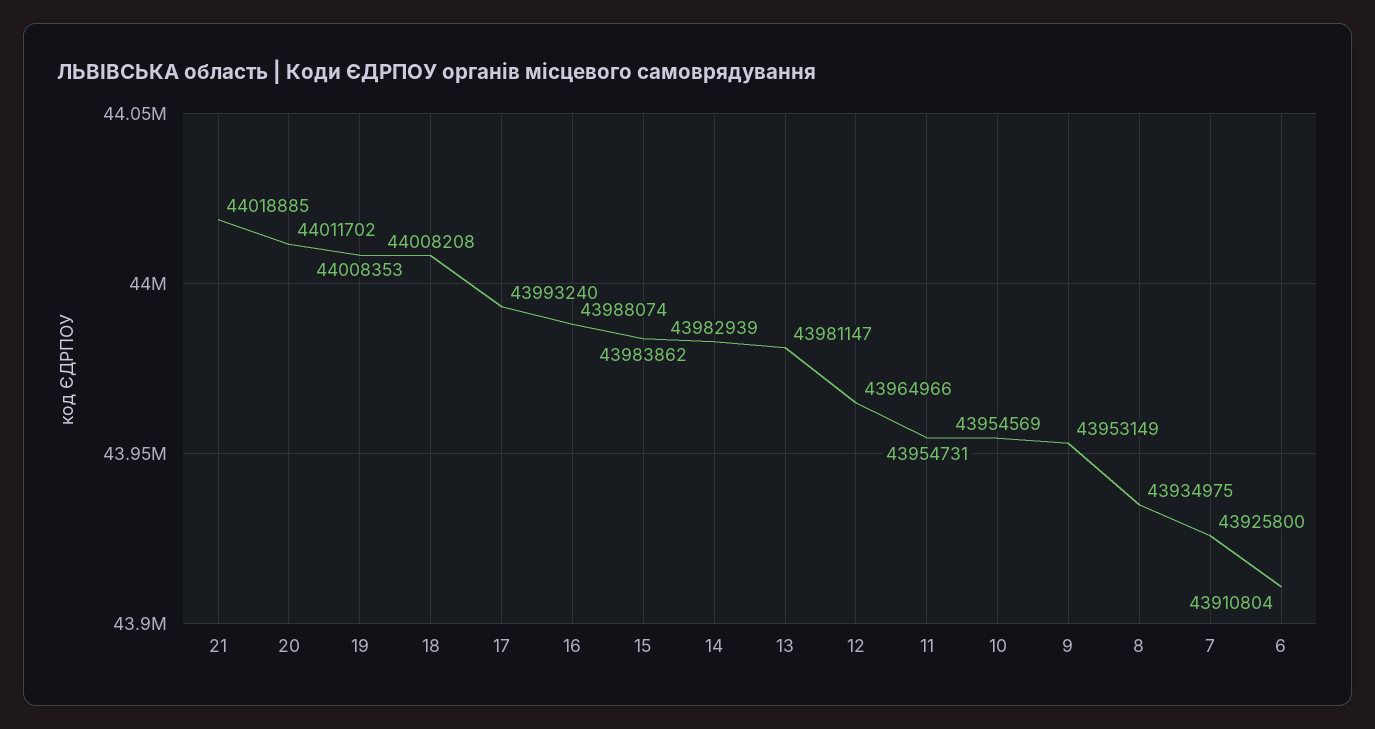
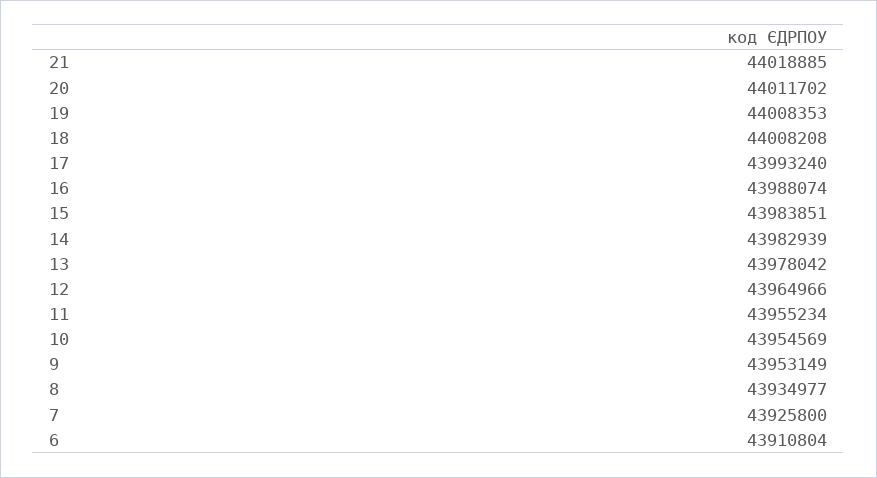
  {
    "21": 44018885,
    "20": 44011702,
    "19": 44008353,
    "18": 44008208,
    "17": 43993240,
    "16": 43988074,
-   "15": 43983862,
+   "15": 43983851,
    "14": 43982939,
-   "13": 43981147,
+   "13": 43978042,
    "12": 43964966,
-   "11": 43954731,
+   "11": 43955234,
    "10": 43954569,
    "9": 43953149,
-   "8": 43934975,
+   "8": 43934977,
    "7": 43925800,
    "6": 43910804
  }

